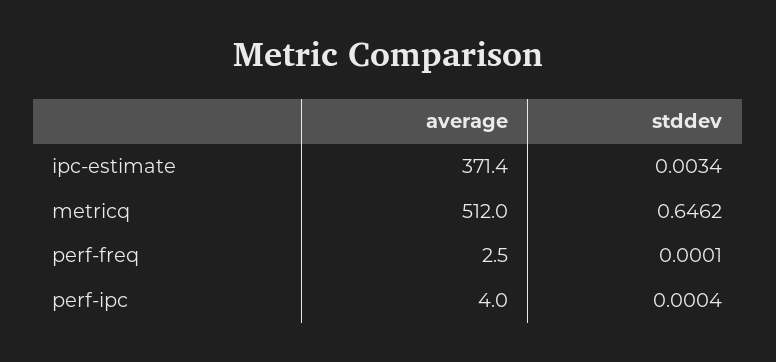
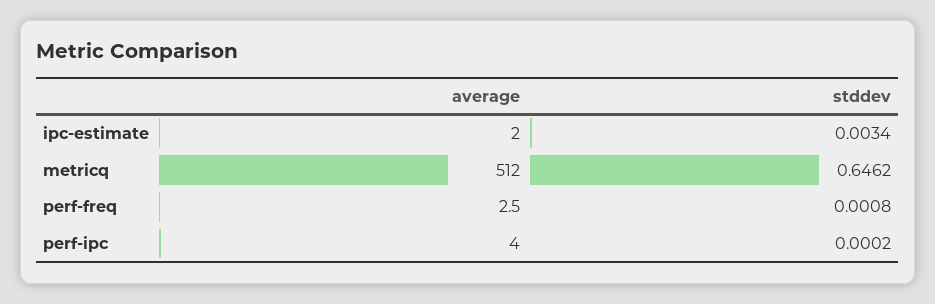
  {
    "average": {
-     "ipc-estimate": 371.4,
+     "ipc-estimate": 2,
      "metricq": 512,
      "perf-freq": 2.5,
      "perf-ipc": 4
    },
    "stddev": {
      "ipc-estimate": 0.0034,
      "metricq": 0.6462,
-     "perf-freq": 0.0001,
+     "perf-freq": 0.0008,
-     "perf-ipc": 0.0004
+     "perf-ipc": 0.0002
    }
  }

